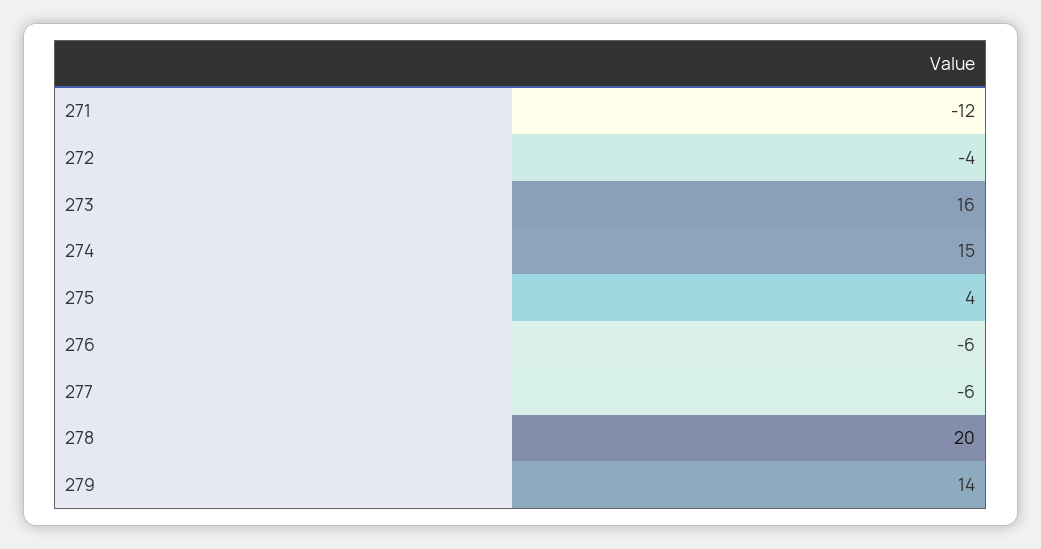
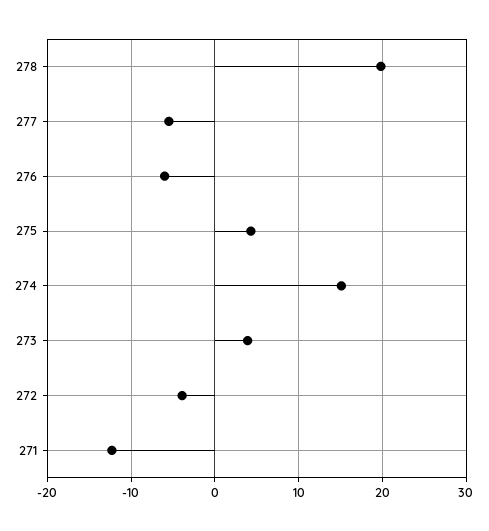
  {
    "271": -12,
    "272": -4,
-   "273": 16,
+   "273": 4,
    "274": 15,
    "275": 4,
    "276": -6,
    "277": -6,
-   "278": 20,
+   "278": 20
-   "279": 14
  }

